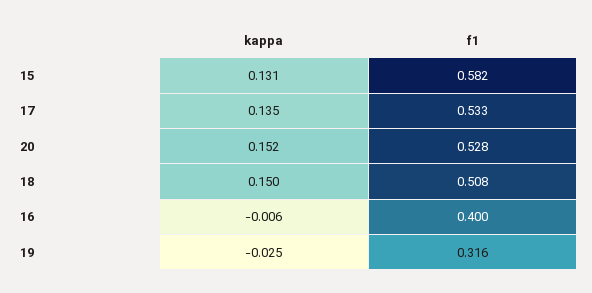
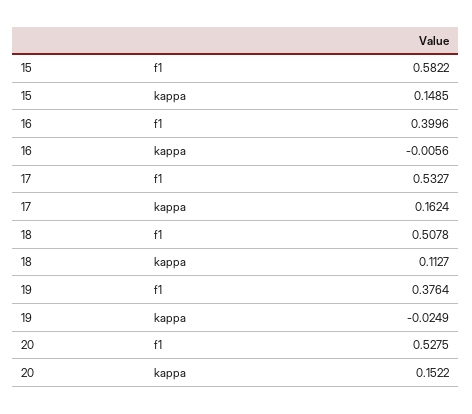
  {
    "kappa": {
-     "15": 0.131,
+     "15": 0.1485,
-     "17": 0.135,
+     "17": 0.1624,
      "20": 0.1522,
-     "18": 0.15,
+     "18": 0.1127,
      "16": -0.0056,
      "19": -0.0249
    },
    "f1": {
      "15": 0.5822,
      "17": 0.5327,
      "20": 0.5275,
      "18": 0.5078,
      "16": 0.3996,
-     "19": 0.316
+     "19": 0.3764
    }
  }

